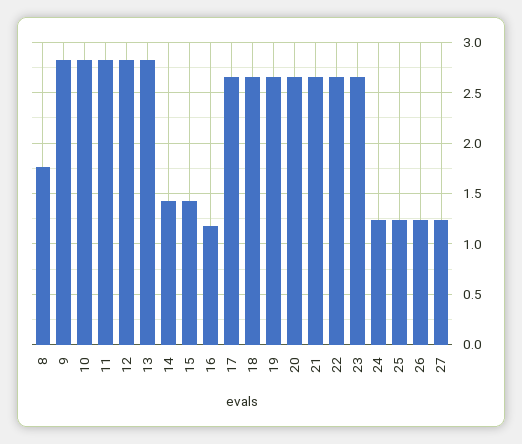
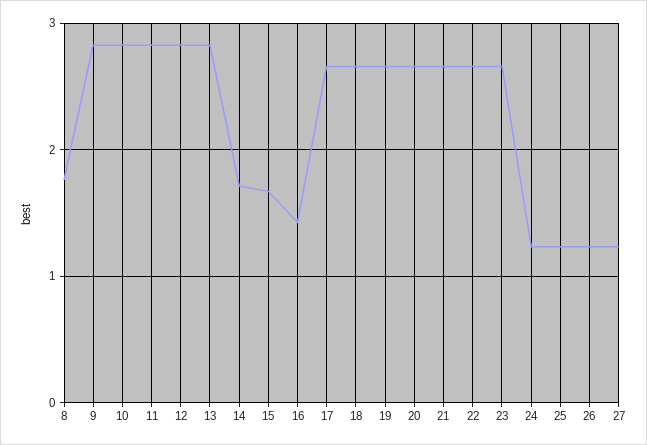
  {
    "8": 1.8,
    "9": 2.8,
    "10": 2.8,
    "11": 2.8,
    "12": 2.8,
    "13": 2.8,
-   "14": 1.4,
+   "14": 1.7,
-   "15": 1.4,
+   "15": 1.7,
-   "16": 1.2,
+   "16": 1.4,
    "17": 2.7,
    "18": 2.7,
    "19": 2.7,
    "20": 2.7,
    "21": 2.7,
    "22": 2.7,
    "23": 2.7,
    "24": 1.2,
    "25": 1.2,
    "26": 1.2,
    "27": 1.2
  }

